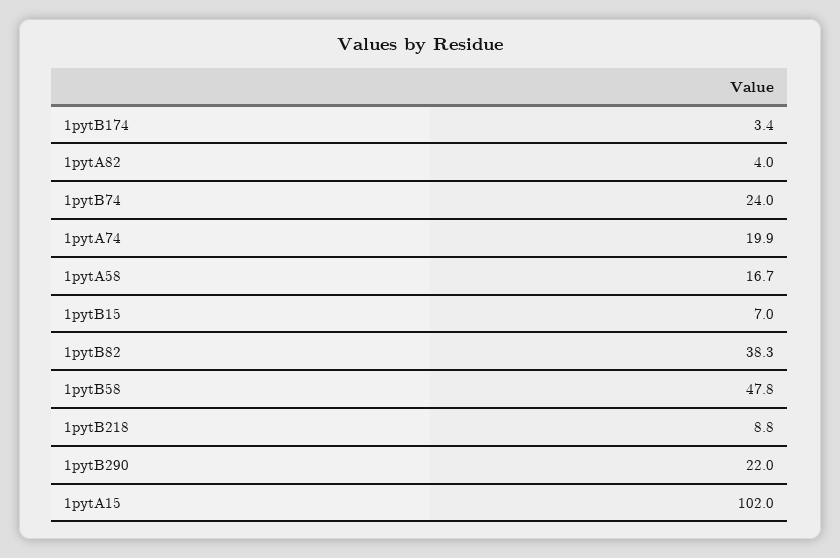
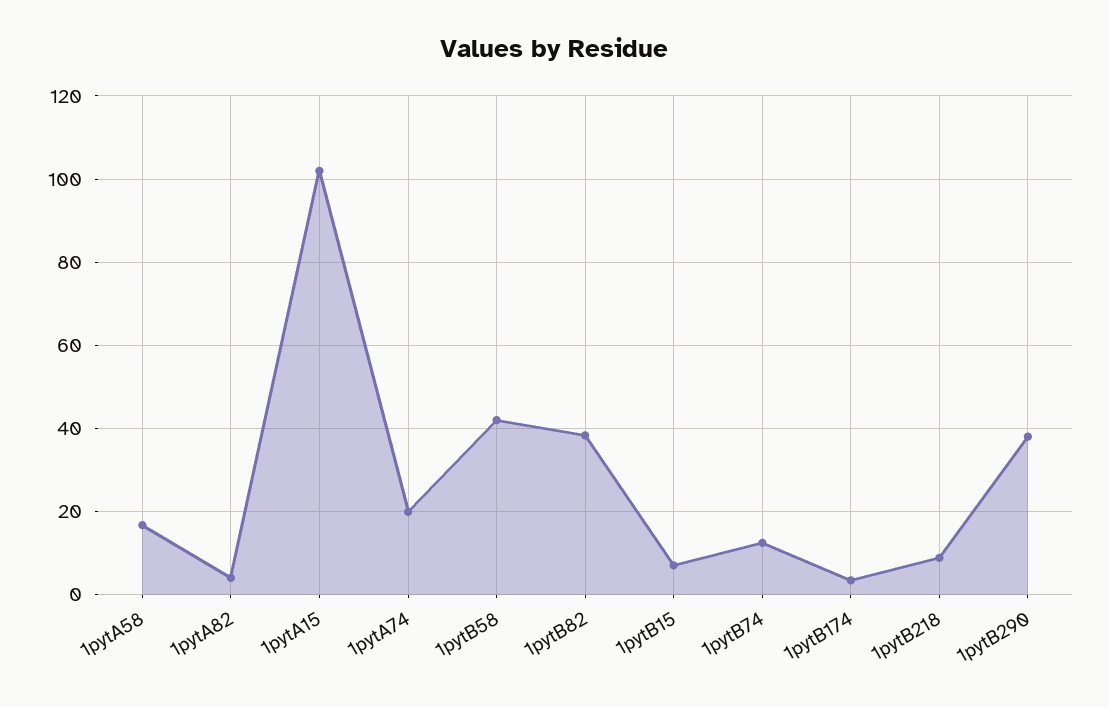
  {
    "1pytB174": 3.4,
    "1pytA82": 4,
-   "1pytB74": 24,
+   "1pytB74": 12,
    "1pytA74": 19.9,
    "1pytA58": 16.7,
    "1pytB15": 7,
    "1pytB82": 38.3,
-   "1pytB58": 47.8,
+   "1pytB58": 42,
    "1pytB218": 8.8,
-   "1pytB290": 22,
+   "1pytB290": 38,
    "1pytA15": 102
  }

